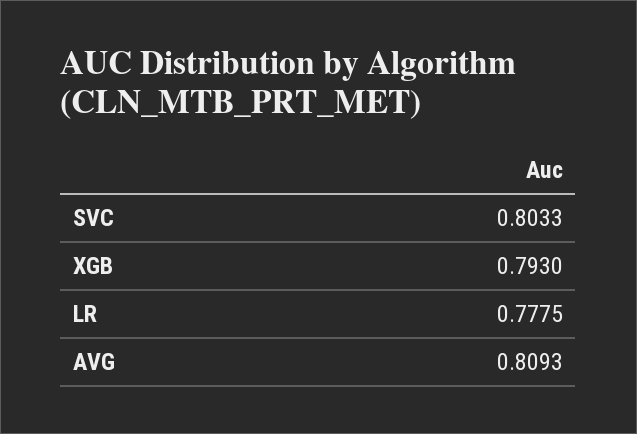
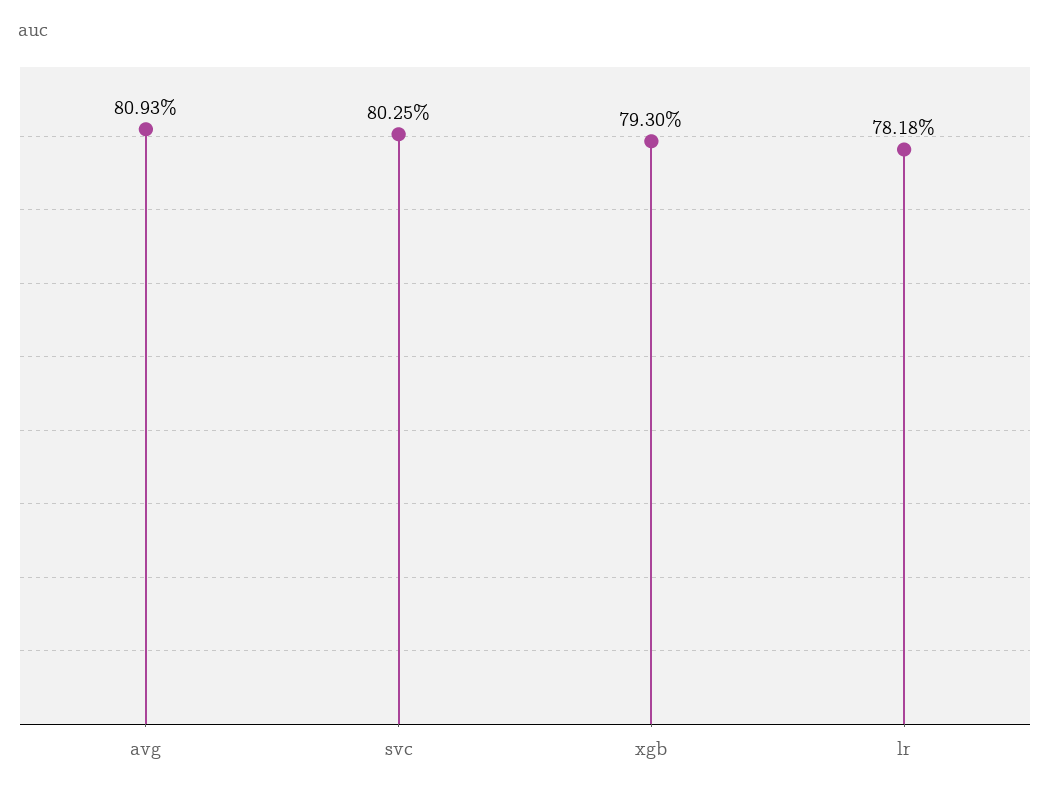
  {
-   "SVC": 0.8033,
+   "SVC": 0.8025,
    "XGB": 0.793,
-   "LR": 0.7775,
+   "LR": 0.7818,
    "AVG": 0.8093
  }

